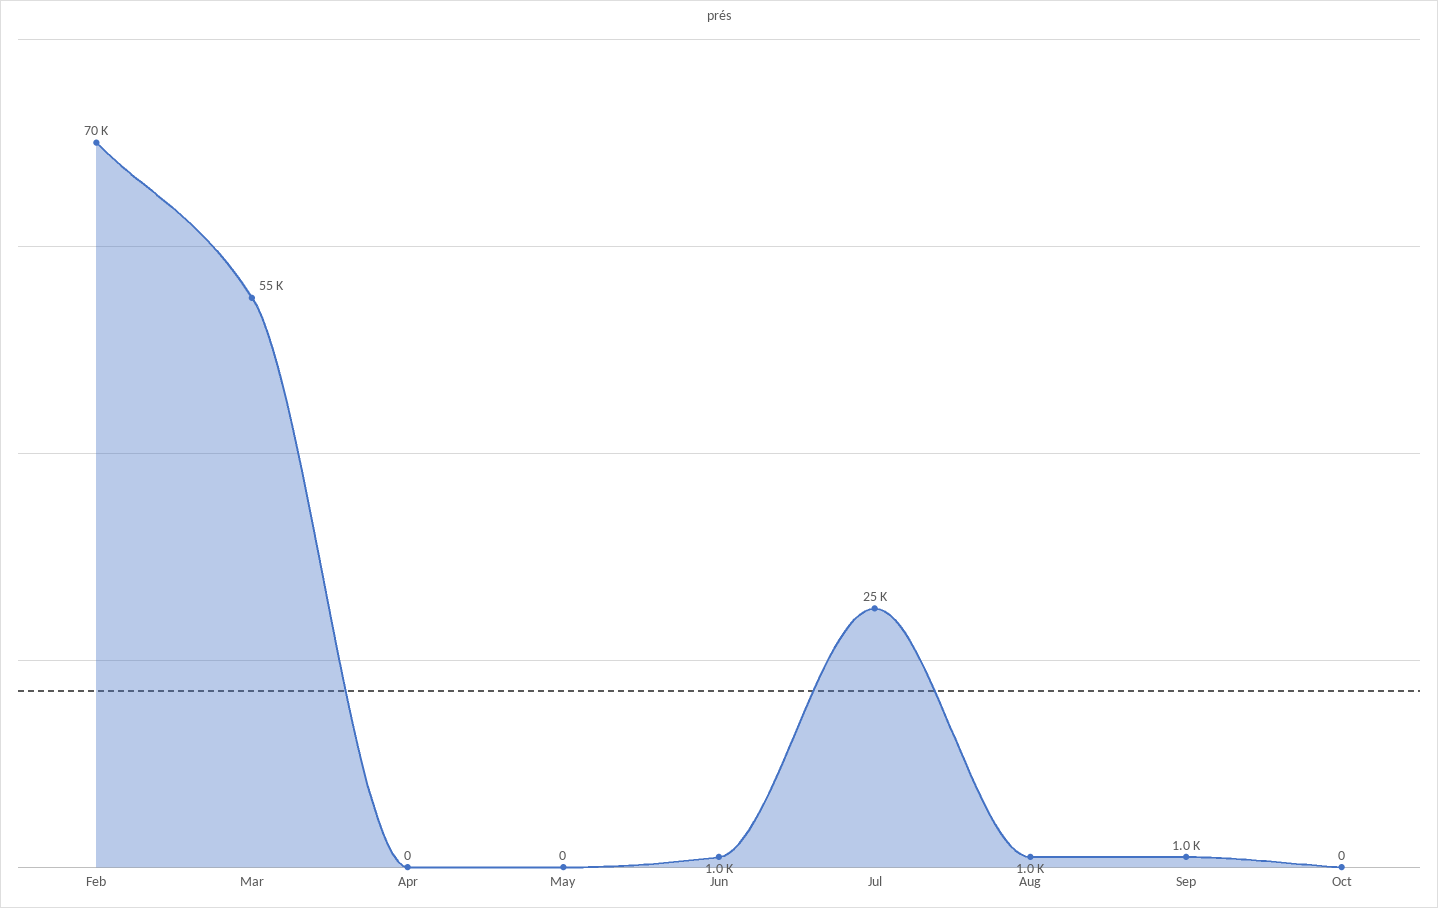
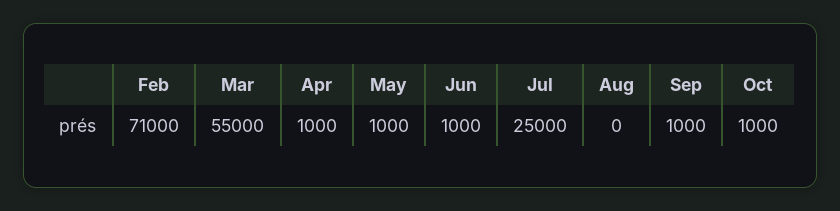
  {
-   "Feb": 70000,
+   "Feb": 71000,
    "Mar": 55000,
-   "Apr": 0,
+   "Apr": 1000,
-   "May": 0,
+   "May": 1000,
    "Jun": 1000,
    "Jul": 25000,
-   "Aug": 1000,
+   "Aug": 0,
    "Sep": 1000,
-   "Oct": 0
+   "Oct": 1000
  }

